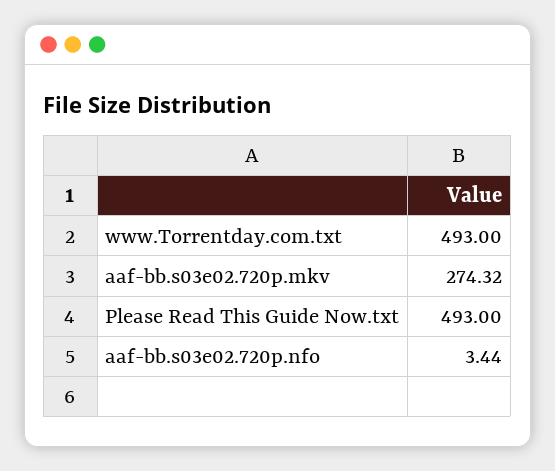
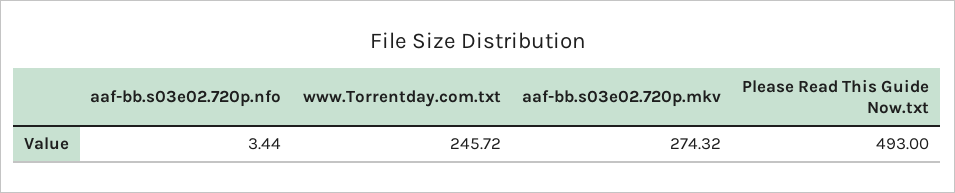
  {
-   "www.Torrentday.com.txt": 493,
+   "www.Torrentday.com.txt": 245.72,
    "aaf-bb.s03e02.720p.mkv": 274.32,
    "Please Read This Guide Now.txt": 493,
    "aaf-bb.s03e02.720p.nfo": 3.44
  }

